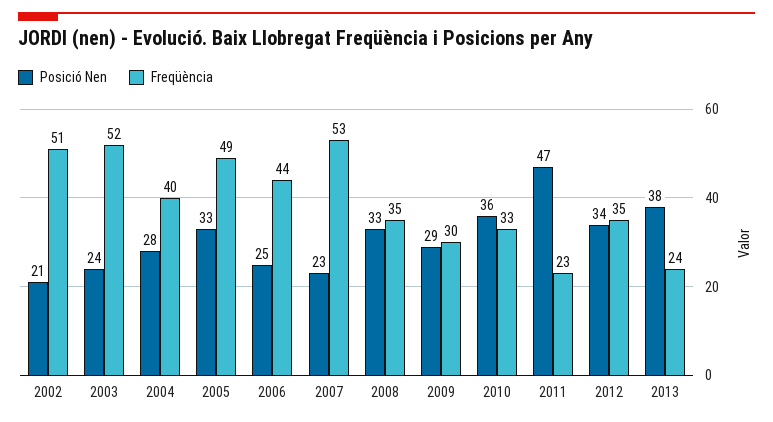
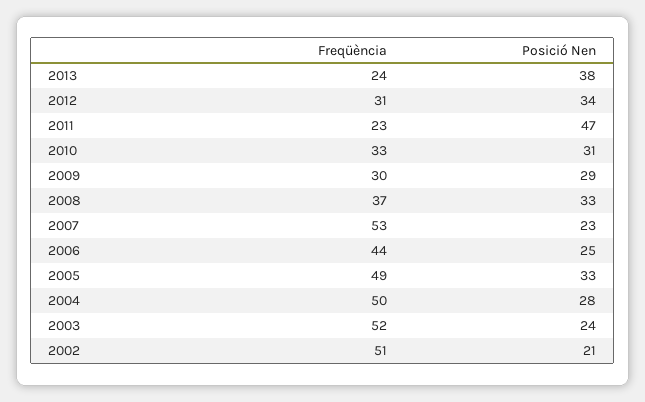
  {
    "Posició Nen": {
      "2002": 21,
      "2003": 24,
      "2004": 28,
      "2005": 33,
      "2006": 25,
      "2007": 23,
      "2008": 33,
      "2009": 29,
-     "2010": 36,
+     "2010": 31,
      "2011": 47,
      "2012": 34,
      "2013": 38
    },
    "Freqüència": {
      "2002": 51,
      "2003": 52,
-     "2004": 40,
+     "2004": 50,
      "2005": 49,
      "2006": 44,
      "2007": 53,
-     "2008": 35,
+     "2008": 37,
      "2009": 30,
      "2010": 33,
      "2011": 23,
-     "2012": 35,
+     "2012": 31,
      "2013": 24
    }
  }

